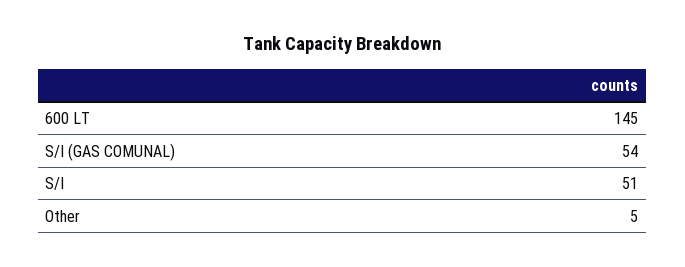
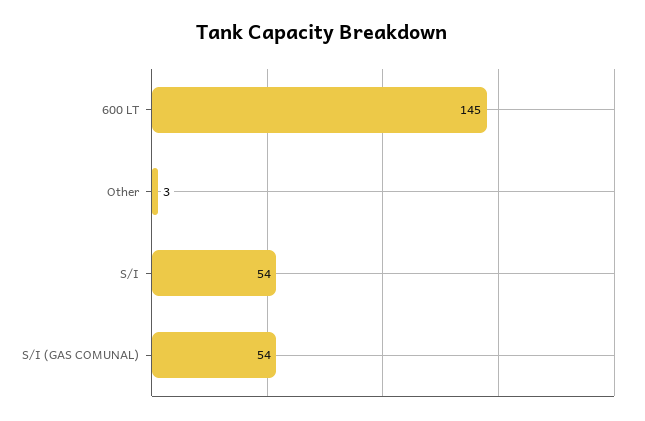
  {
    "600 LT": 145,
    "S/I (GAS COMUNAL)": 54,
-   "S/I": 51,
+   "S/I": 54,
-   "Other": 5
+   "Other": 3
  }

